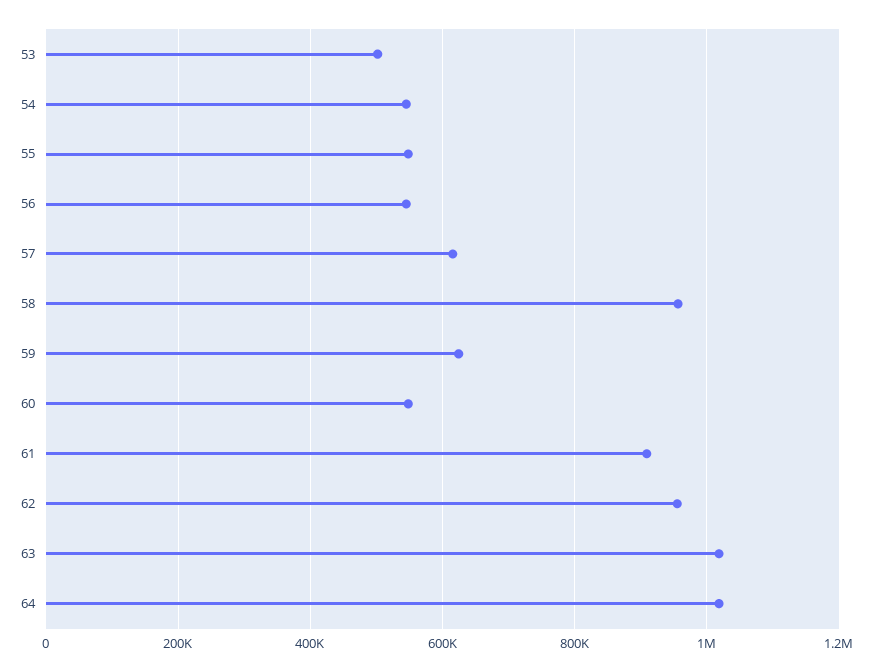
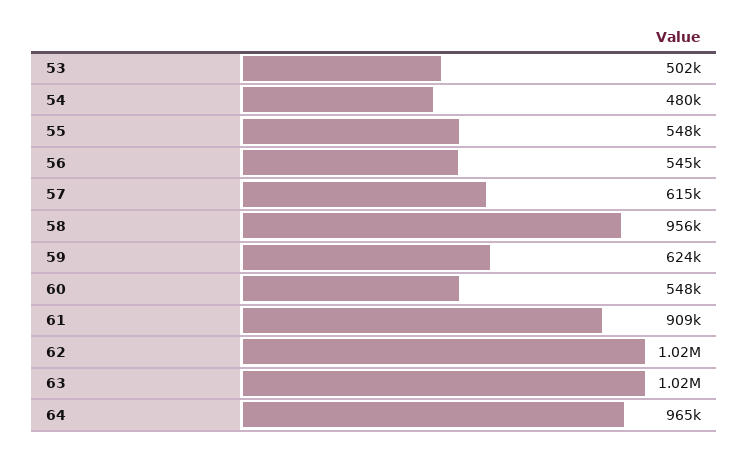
  {
    "53": 502000,
-   "54": 540000,
+   "54": 480000,
    "55": 548000,
    "56": 545000,
    "57": 615000,
    "58": 956000,
    "59": 624000,
    "60": 548000,
    "61": 909000,
-   "62": 960000,
+   "62": 1020000,
    "63": 1020000,
-   "64": 1020000
+   "64": 965000
  }

